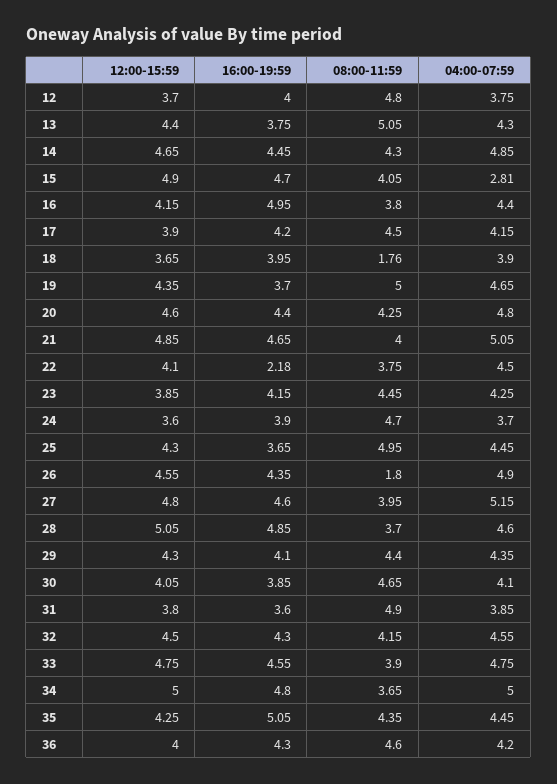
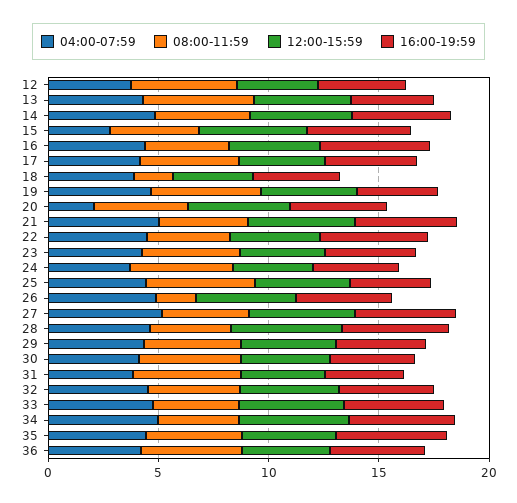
  {
    "12:00-15:59": {
      "12": 3.7,
      "13": 4.4,
      "14": 4.65,
      "15": 4.9,
      "16": 4.15,
      "17": 3.9,
      "18": 3.65,
      "19": 4.35,
      "20": 4.6,
      "21": 4.85,
      "22": 4.1,
      "23": 3.85,
      "24": 3.6,
      "25": 4.3,
      "26": 4.55,
      "27": 4.8,
      "28": 5.05,
      "29": 4.3,
      "30": 4.05,
      "31": 3.8,
      "32": 4.5,
      "33": 4.75,
      "34": 5,
      "35": 4.25,
      "36": 4
    },
    "16:00-19:59": {
      "12": 4,
      "13": 3.75,
      "14": 4.45,
      "15": 4.7,
      "16": 4.95,
      "17": 4.2,
      "18": 3.95,
      "19": 3.7,
      "20": 4.4,
      "21": 4.65,
-     "22": 2.18,
+     "22": 5,
      "23": 4.15,
      "24": 3.9,
      "25": 3.65,
      "26": 4.35,
      "27": 4.6,
      "28": 4.85,
      "29": 4.1,
      "30": 3.85,
      "31": 3.6,
      "32": 4.3,
      "33": 4.55,
      "34": 4.8,
      "35": 5.05,
      "36": 4.3
    },
    "08:00-11:59": {
      "12": 4.8,
      "13": 5.05,
      "14": 4.3,
      "15": 4.05,
      "16": 3.8,
      "17": 4.5,
      "18": 1.76,
      "19": 5,
      "20": 4.25,
      "21": 4,
      "22": 3.75,
      "23": 4.45,
      "24": 4.7,
      "25": 4.95,
      "26": 1.8,
      "27": 3.95,
      "28": 3.7,
      "29": 4.4,
      "30": 4.65,
      "31": 4.9,
      "32": 4.15,
      "33": 3.9,
      "34": 3.65,
      "35": 4.35,
      "36": 4.6
    },
    "04:00-07:59": {
      "12": 3.75,
      "13": 4.3,
      "14": 4.85,
      "15": 2.81,
      "16": 4.4,
      "17": 4.15,
      "18": 3.9,
      "19": 4.65,
-     "20": 4.8,
+     "20": 2,
      "21": 5.05,
      "22": 4.5,
      "23": 4.25,
      "24": 3.7,
      "25": 4.45,
      "26": 4.9,
      "27": 5.15,
      "28": 4.6,
      "29": 4.35,
      "30": 4.1,
      "31": 3.85,
      "32": 4.55,
      "33": 4.75,
      "34": 5,
      "35": 4.45,
      "36": 4.2
    }
  }

